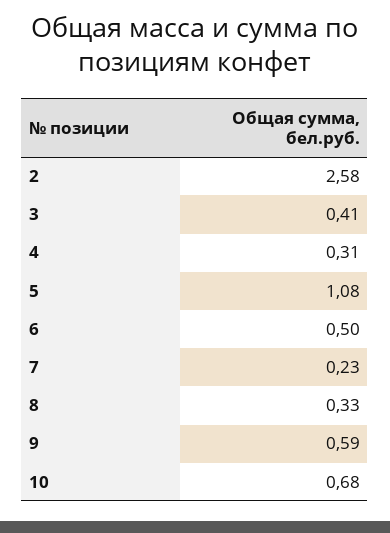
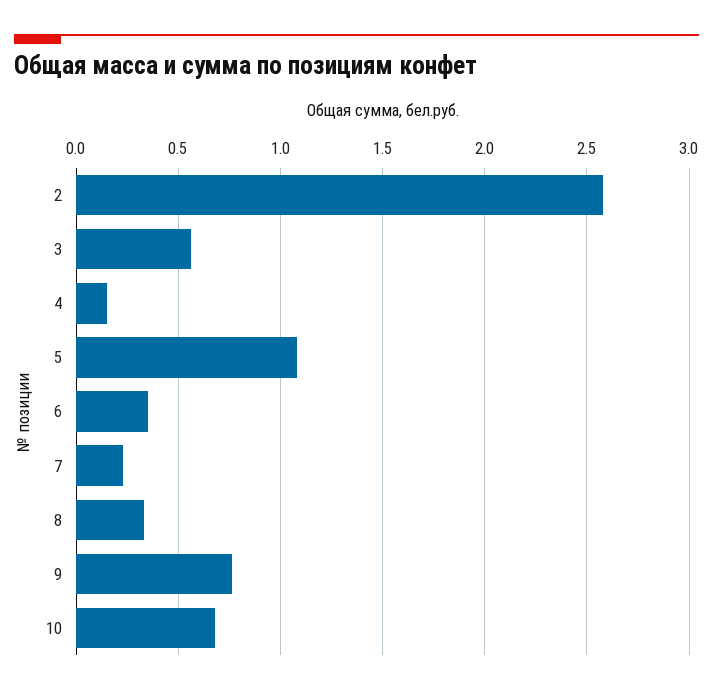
  {
    "2": 2.58,
-   "3": 0.41,
+   "3": 0.55,
-   "4": 0.31,
+   "4": 0.15,
    "5": 1.08,
-   "6": 0.5,
+   "6": 0.35,
    "7": 0.23,
    "8": 0.33,
-   "9": 0.59,
+   "9": 0.75,
    "10": 0.68
  }

